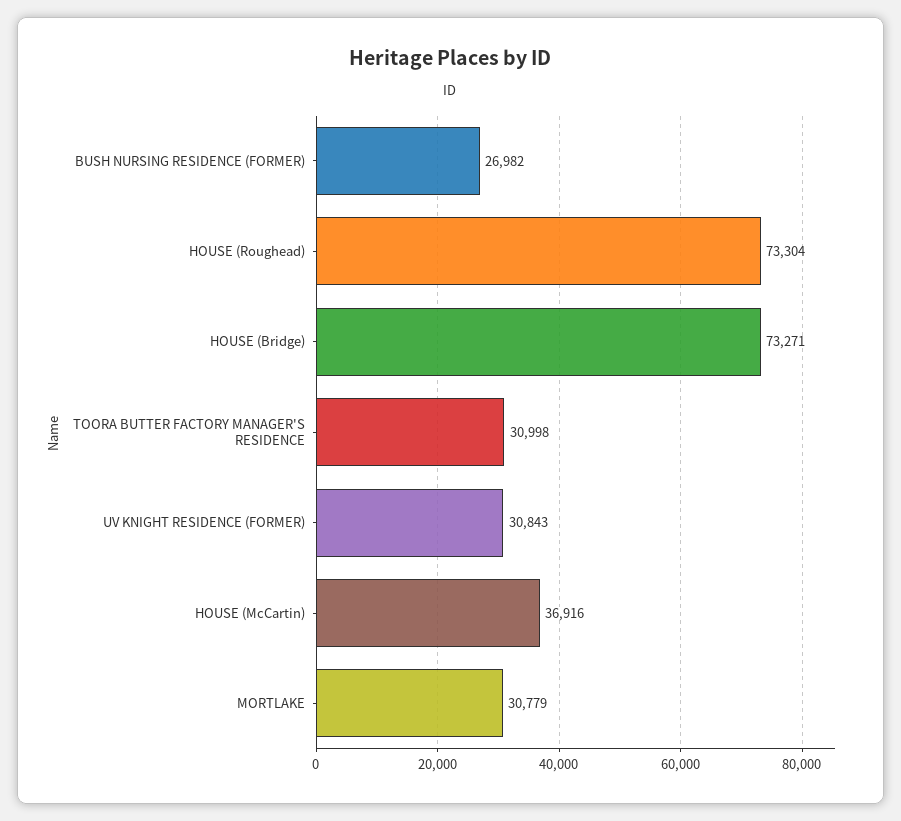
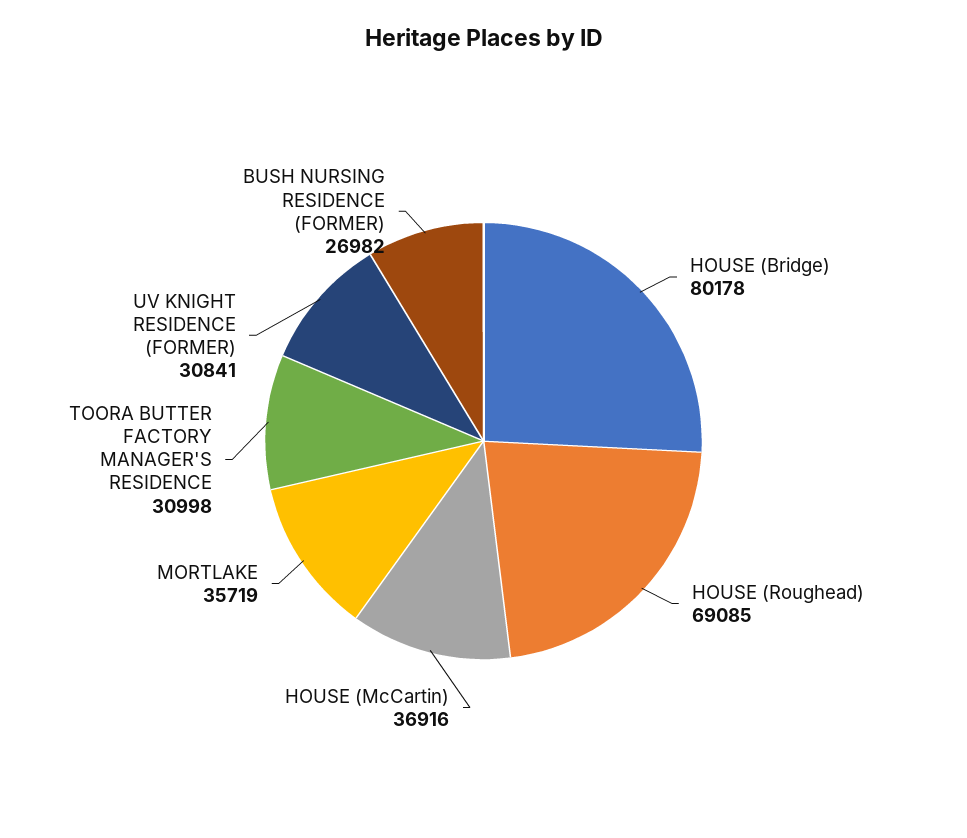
  {
    "BUSH NURSING RESIDENCE (FORMER)": 26982,
-   "HOUSE (Roughead)": 73304,
+   "HOUSE (Roughead)": 69085,
-   "HOUSE (Bridge)": 73271,
+   "HOUSE (Bridge)": 80178,
    "TOORA BUTTER FACTORY MANAGER'S RESIDENCE": 30998,
-   "UV KNIGHT RESIDENCE (FORMER)": 30843,
+   "UV KNIGHT RESIDENCE (FORMER)": 30841,
    "HOUSE (McCartin)": 36916,
-   "MORTLAKE": 30779
+   "MORTLAKE": 35719
  }

